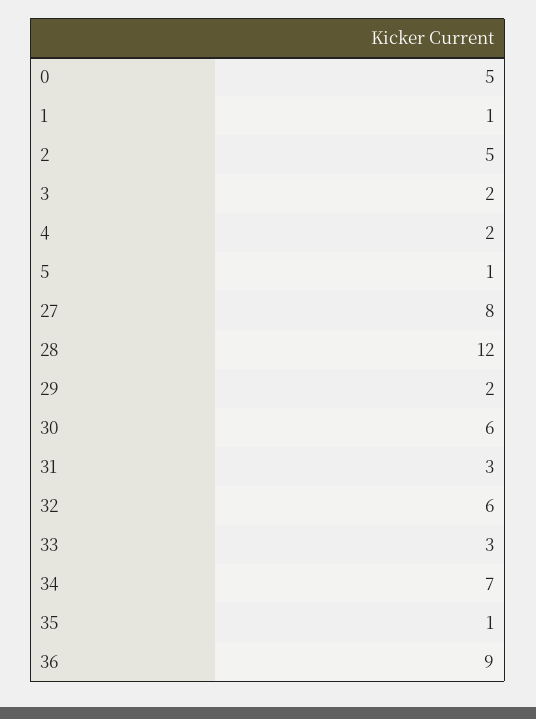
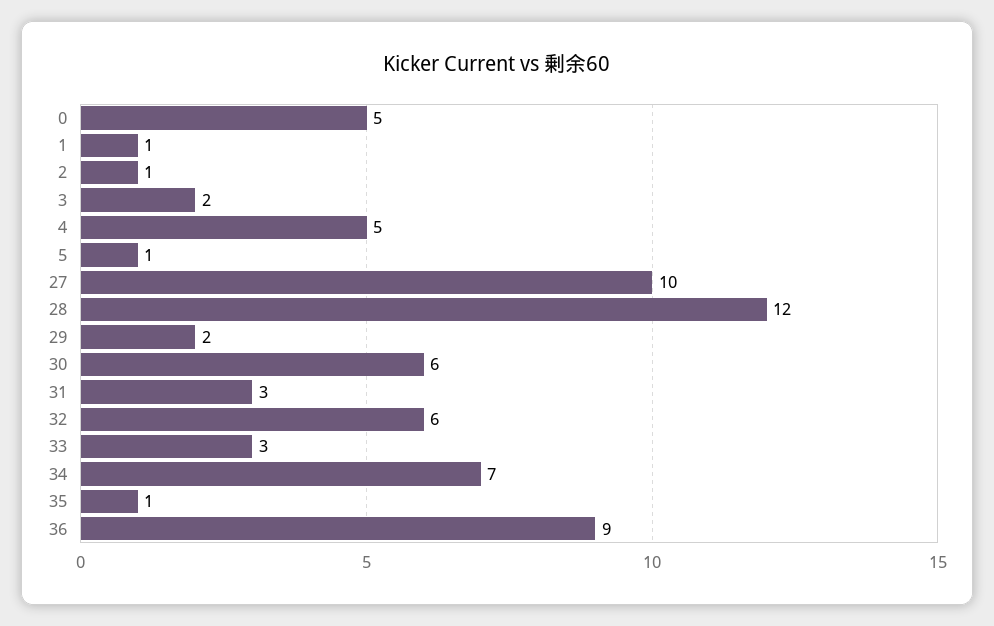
  {
    "0": 5,
    "1": 1,
-   "2": 5,
+   "2": 1,
    "3": 2,
-   "4": 2,
+   "4": 5,
    "5": 1,
-   "27": 8,
+   "27": 10,
    "28": 12,
    "29": 2,
    "30": 6,
    "31": 3,
    "32": 6,
    "33": 3,
    "34": 7,
    "35": 1,
    "36": 9
  }

